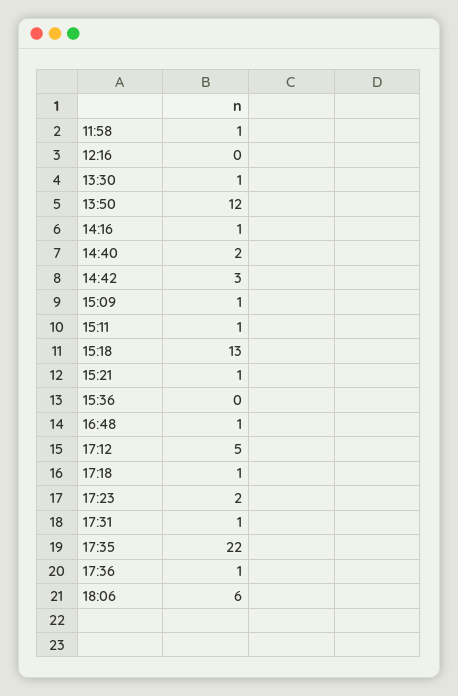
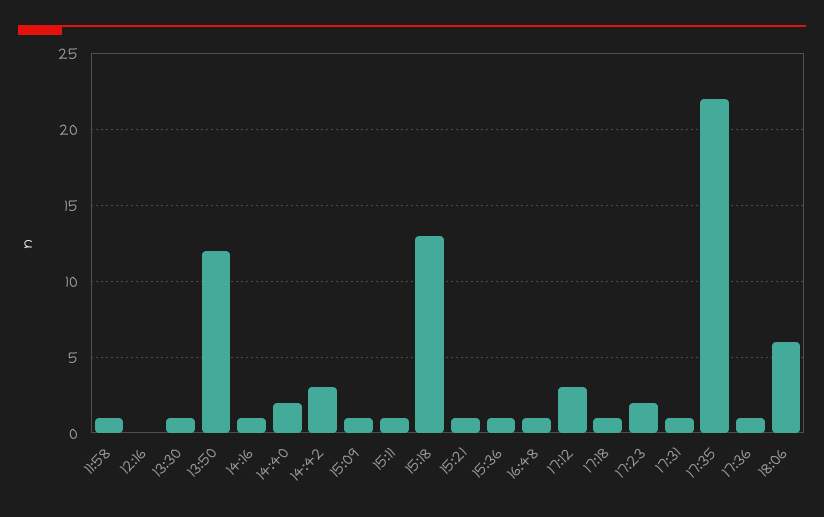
  {
    "11:58": 1,
    "12:16": 0,
    "13:30": 1,
    "13:50": 12,
    "14:16": 1,
    "14:40": 2,
    "14:42": 3,
    "15:09": 1,
    "15:11": 1,
    "15:18": 13,
    "15:21": 1,
-   "15:36": 0,
+   "15:36": 1,
    "16:48": 1,
-   "17:12": 5,
+   "17:12": 3,
    "17:18": 1,
    "17:23": 2,
    "17:31": 1,
    "17:35": 22,
    "17:36": 1,
    "18:06": 6
  }

